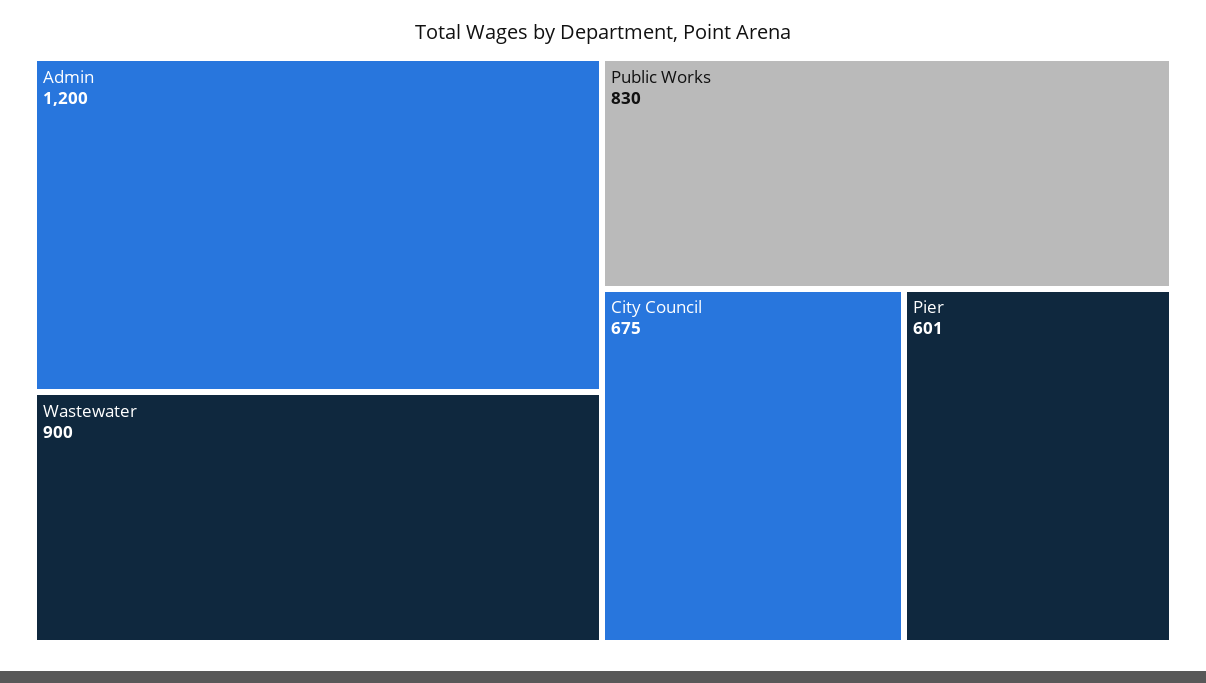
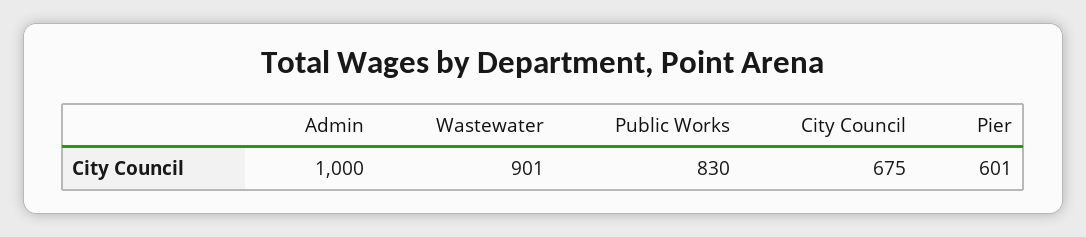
  {
-   "Admin": 1200,
+   "Admin": 1000,
-   "Wastewater": 900,
+   "Wastewater": 901,
    "Public Works": 830,
    "City Council": 675,
    "Pier": 601
  }

